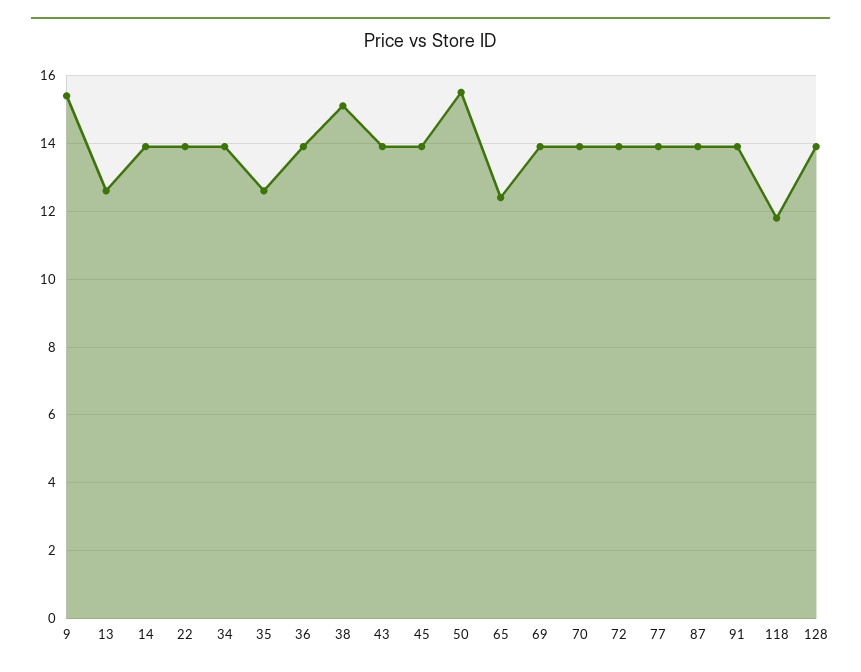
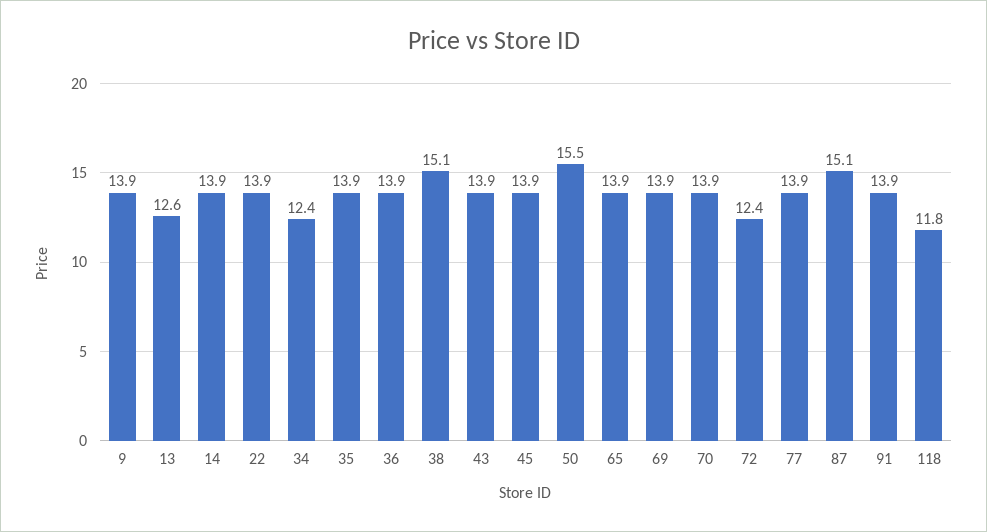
  {
-   "9": 15.5,
+   "9": 13.9,
    "13": 12.6,
    "14": 13.9,
    "22": 13.9,
-   "34": 14,
+   "34": 12.4,
-   "35": 12.5,
+   "35": 13.9,
    "36": 13.9,
    "38": 15.1,
    "43": 13.9,
    "45": 13.9,
    "50": 15.5,
-   "65": 12.5,
+   "65": 13.9,
    "69": 13.9,
    "70": 13.9,
-   "72": 14,
+   "72": 12.4,
    "77": 13.9,
-   "87": 14,
+   "87": 15.1,
    "91": 13.9,
-   "118": 11.8,
+   "118": 11.8
-   "128": 14
  }

